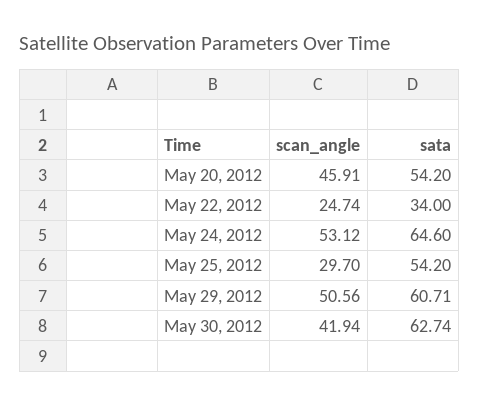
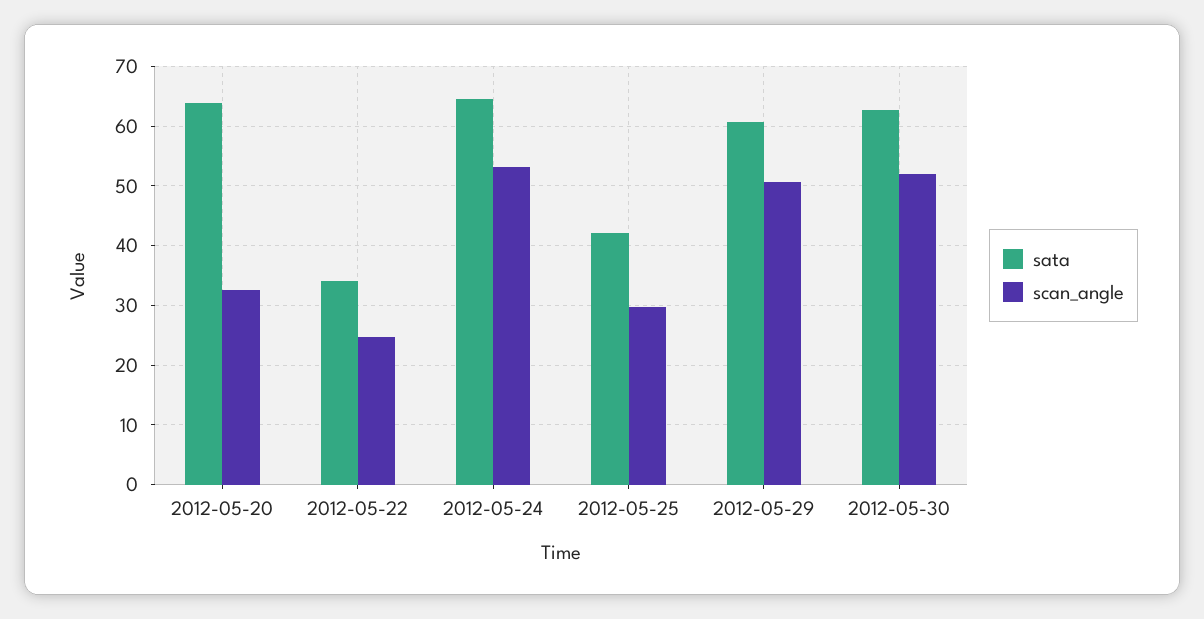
  {
    "scan_angle": {
-     "May 20, 2012": 45.91,
+     "May 20, 2012": 32,
      "May 22, 2012": 24.74,
      "May 24, 2012": 53.12,
      "May 25, 2012": 29.7,
      "May 29, 2012": 50.56,
-     "May 30, 2012": 41.94
+     "May 30, 2012": 52
    },
    "sata": {
-     "May 20, 2012": 54.2,
+     "May 20, 2012": 64,
      "May 22, 2012": 34,
      "May 24, 2012": 64.6,
-     "May 25, 2012": 54.2,
+     "May 25, 2012": 42,
      "May 29, 2012": 60.71,
      "May 30, 2012": 62.74
    }
  }

